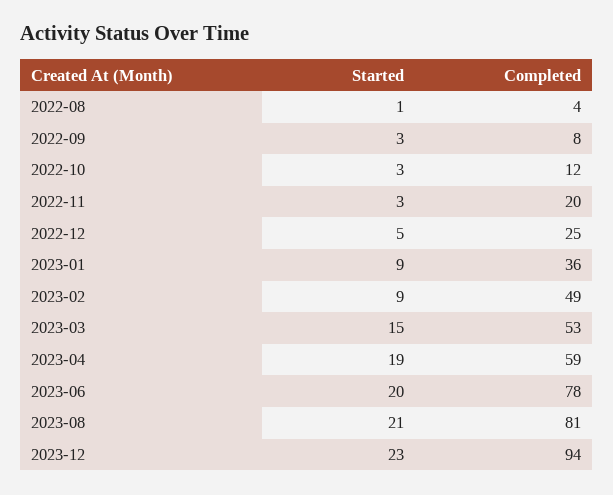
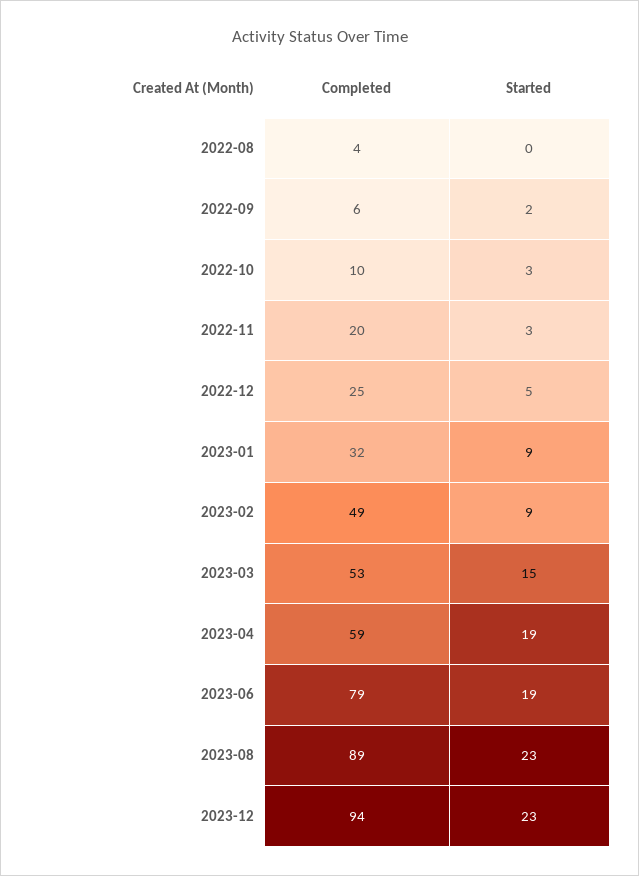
  {
    "Started": {
-     "2022-08": 1,
+     "2022-08": 0,
-     "2022-09": 3,
+     "2022-09": 2,
      "2022-10": 3,
      "2022-11": 3,
      "2022-12": 5,
      "2023-01": 9,
      "2023-02": 9,
      "2023-03": 15,
      "2023-04": 19,
-     "2023-06": 20,
+     "2023-06": 19,
-     "2023-08": 21,
+     "2023-08": 23,
      "2023-12": 23
    },
    "Completed": {
      "2022-08": 4,
-     "2022-09": 8,
+     "2022-09": 6,
-     "2022-10": 12,
+     "2022-10": 10,
      "2022-11": 20,
      "2022-12": 25,
-     "2023-01": 36,
+     "2023-01": 32,
      "2023-02": 49,
      "2023-03": 53,
      "2023-04": 59,
-     "2023-06": 78,
+     "2023-06": 79,
-     "2023-08": 81,
+     "2023-08": 89,
      "2023-12": 94
    }
  }

